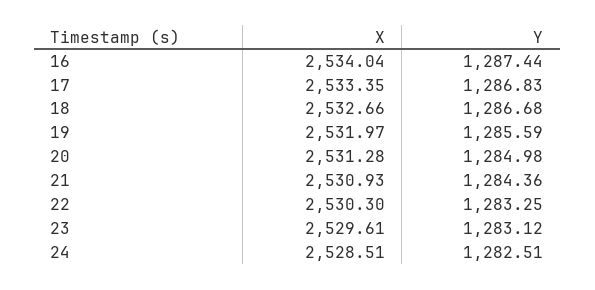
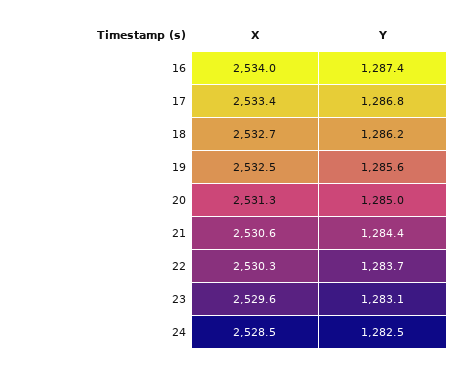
  {
    "X": {
      "16": 2534.04,
      "17": 2533.35,
      "18": 2532.66,
-     "19": 2531.97,
+     "19": 2532.5,
      "20": 2531.28,
-     "21": 2530.93,
+     "21": 2530.6,
      "22": 2530.3,
      "23": 2529.61,
      "24": 2528.51
    },
    "Y": {
      "16": 1287.44,
      "17": 1286.83,
-     "18": 1286.68,
+     "18": 1286.2,
      "19": 1285.59,
      "20": 1284.98,
      "21": 1284.36,
-     "22": 1283.25,
+     "22": 1283.7,
      "23": 1283.12,
      "24": 1282.51
    }
  }

